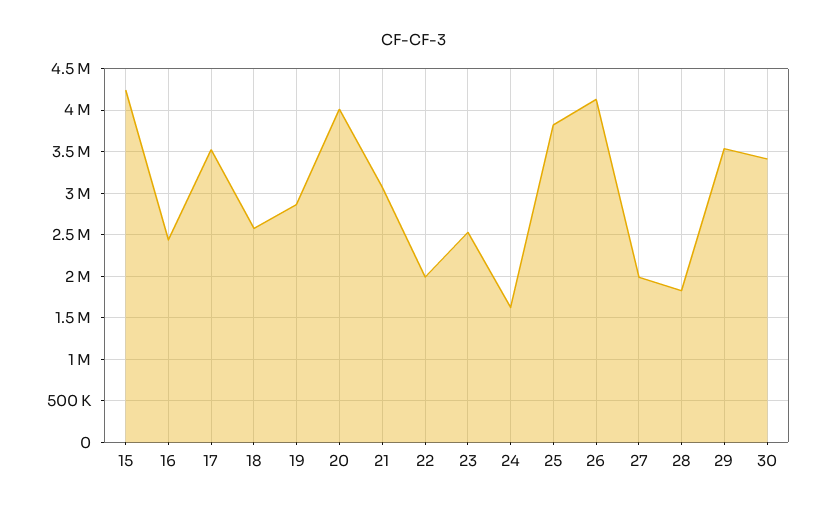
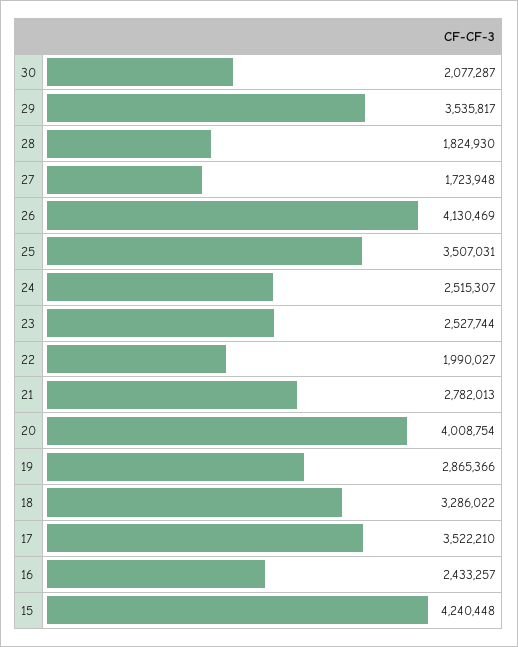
  {
    "15": 4240448,
    "16": 2433257,
    "17": 3522210,
-   "18": 2600000,
+   "18": 3286022,
    "19": 2865366,
    "20": 4008754,
-   "21": 3100000,
+   "21": 2782013,
    "22": 1990027,
    "23": 2527744,
-   "24": 1600000,
+   "24": 2515307,
-   "25": 3800000,
+   "25": 3507031,
    "26": 4130469,
-   "27": 2000000,
+   "27": 1723948,
    "28": 1824930,
    "29": 3535817,
-   "30": 3400000
+   "30": 2077287
  }

